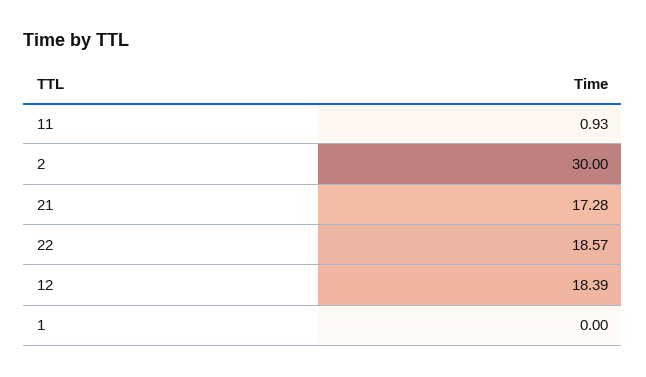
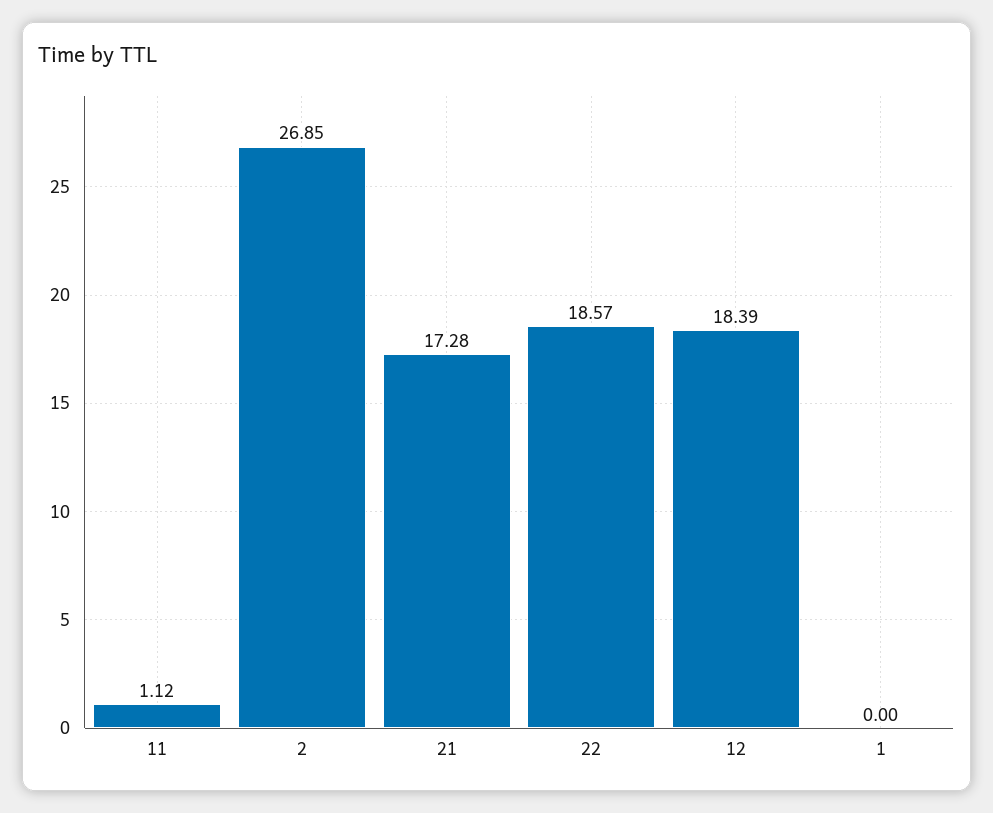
  {
-   "11": 0.93,
+   "11": 1.12,
-   "2": 30,
+   "2": 26.85,
    "21": 17.28,
    "22": 18.57,
    "12": 18.39,
    "1": 0
  }

